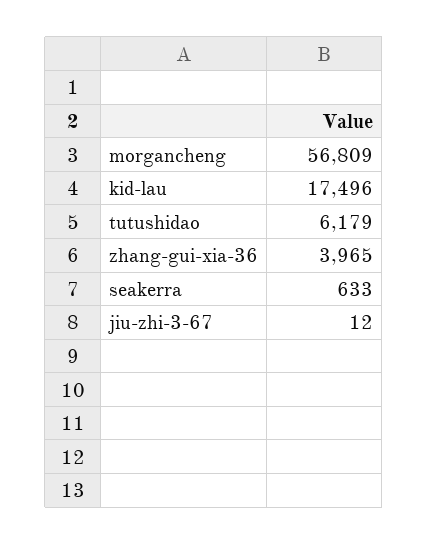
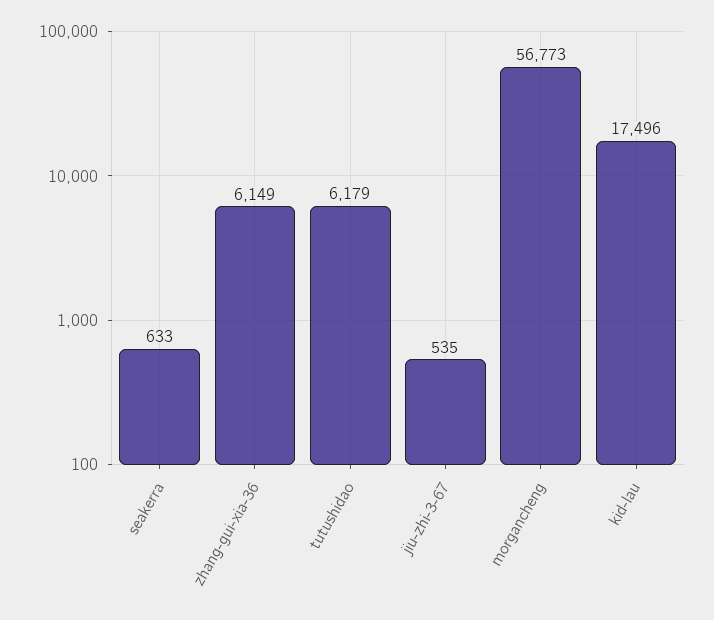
  {
-   "morgancheng": 56809,
+   "morgancheng": 56773,
    "kid-lau": 17496,
    "tutushidao": 6179,
-   "zhang-gui-xia-36": 3965,
+   "zhang-gui-xia-36": 6149,
    "seakerra": 633,
-   "jiu-zhi-3-67": 12
+   "jiu-zhi-3-67": 535
  }

